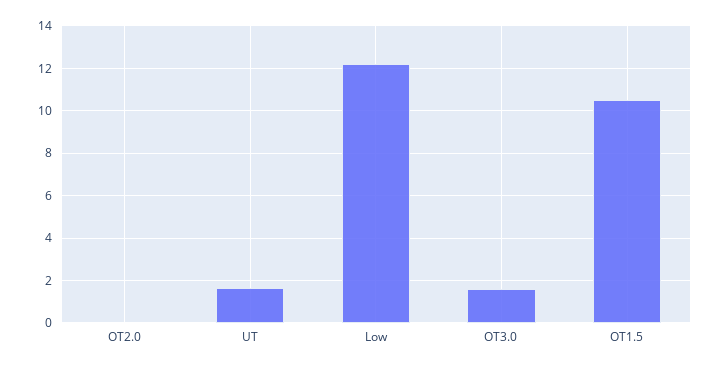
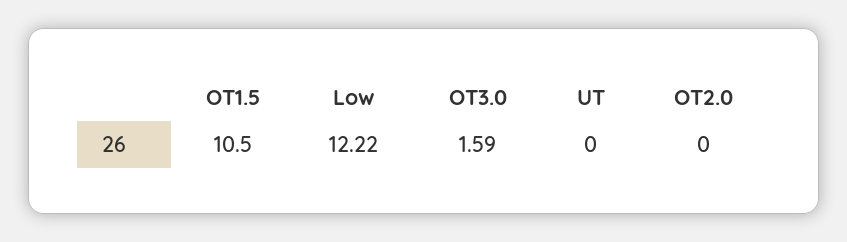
  {
    "OT2.0": 0,
-   "UT": 1.5,
+   "UT": 0,
    "Low": 12.22,
    "OT3.0": 1.59,
    "OT1.5": 10.5
  }

